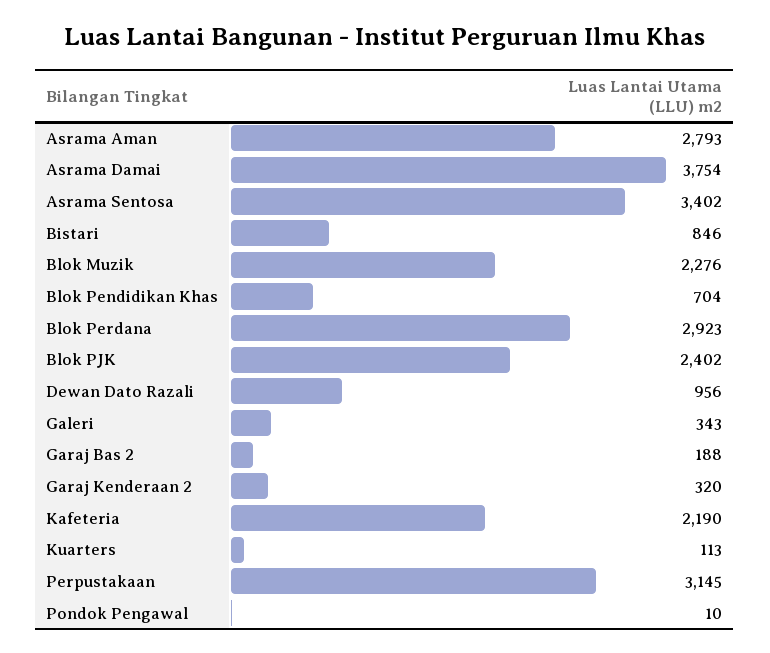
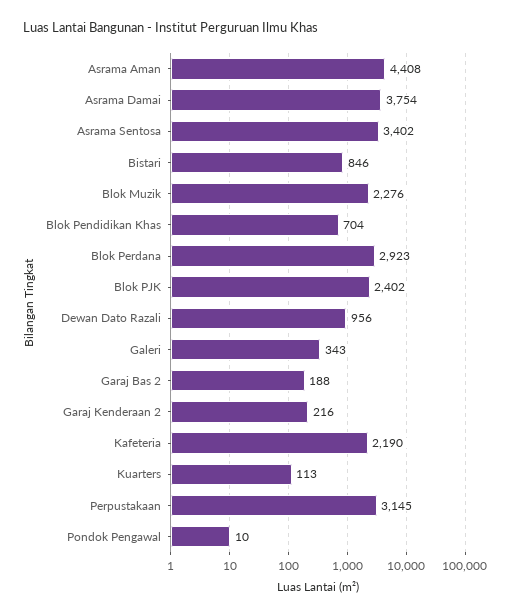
  {
-   "Asrama Aman": 2793,
+   "Asrama Aman": 4408,
    "Asrama Damai": 3754,
    "Asrama Sentosa": 3402,
    "Bistari": 846,
    "Blok Muzik": 2276,
    "Blok Pendidikan Khas": 704,
    "Blok Perdana": 2923,
    "Blok PJK": 2402,
    "Dewan Dato Razali": 956,
    "Galeri": 343,
    "Garaj Bas 2": 188,
-   "Garaj Kenderaan 2": 320,
+   "Garaj Kenderaan 2": 216,
    "Kafeteria": 2190,
    "Kuarters": 113,
    "Perpustakaan": 3145,
    "Pondok Pengawal": 10
  }

